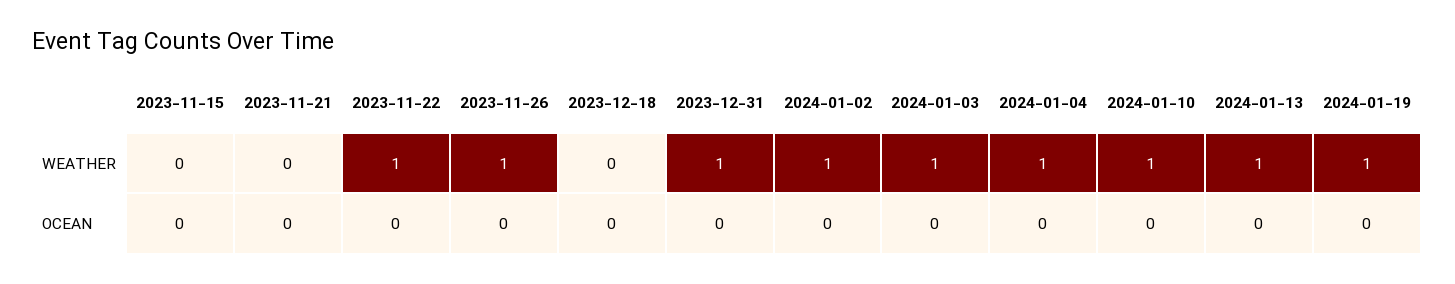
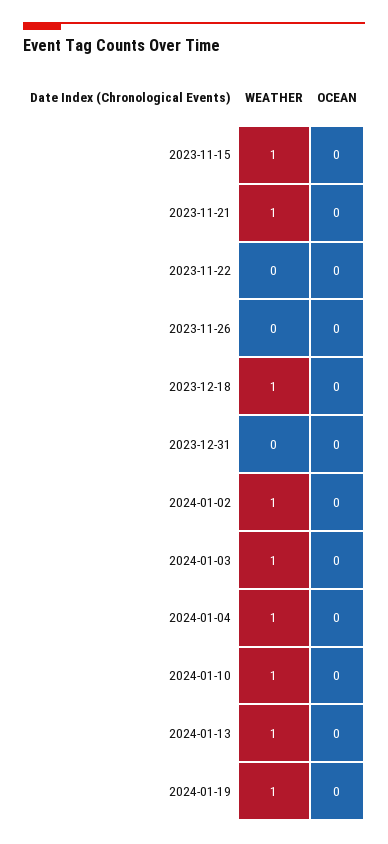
  {
    "2023-11-15": {
-     "WEATHER": 0,
+     "WEATHER": 1,
      "OCEAN": 0
    },
    "2023-11-21": {
-     "WEATHER": 0,
+     "WEATHER": 1,
      "OCEAN": 0
    },
    "2023-11-22": {
-     "WEATHER": 1,
+     "WEATHER": 0,
      "OCEAN": 0
    },
    "2023-11-26": {
-     "WEATHER": 1,
+     "WEATHER": 0,
      "OCEAN": 0
    },
    "2023-12-18": {
-     "WEATHER": 0,
+     "WEATHER": 1,
      "OCEAN": 0
    },
    "2023-12-31": {
-     "WEATHER": 1,
+     "WEATHER": 0,
      "OCEAN": 0
    },
    "2024-01-02": {
      "WEATHER": 1,
      "OCEAN": 0
    },
    "2024-01-03": {
      "WEATHER": 1,
      "OCEAN": 0
    },
    "2024-01-04": {
      "WEATHER": 1,
      "OCEAN": 0
    },
    "2024-01-10": {
      "WEATHER": 1,
      "OCEAN": 0
    },
    "2024-01-13": {
      "WEATHER": 1,
      "OCEAN": 0
    },
    "2024-01-19": {
      "WEATHER": 1,
      "OCEAN": 0
    }
  }

